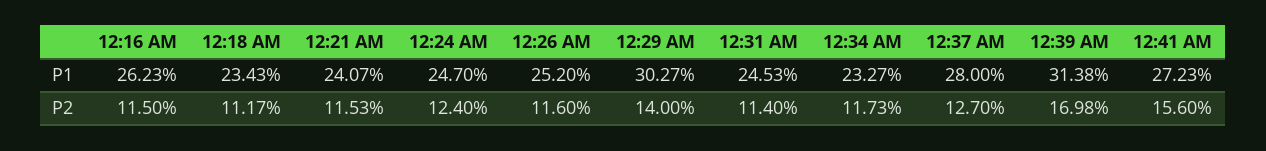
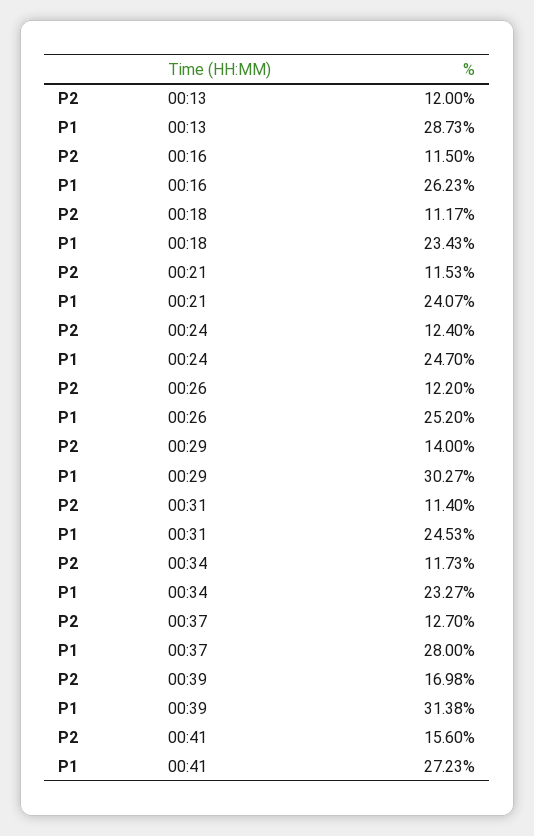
  {
    "12:16 AM": {
      "P1": 26.23,
      "P2": 11.5
    },
    "12:18 AM": {
      "P1": 23.43,
      "P2": 11.17
    },
    "12:21 AM": {
      "P1": 24.07,
      "P2": 11.53
    },
    "12:24 AM": {
      "P1": 24.7,
      "P2": 12.4
    },
    "12:26 AM": {
      "P1": 25.2,
-     "P2": 11.6
+     "P2": 12.2
    },
    "12:29 AM": {
      "P1": 30.27,
      "P2": 14
    },
    "12:31 AM": {
      "P1": 24.53,
      "P2": 11.4
    },
    "12:34 AM": {
      "P1": 23.27,
      "P2": 11.73
    },
    "12:37 AM": {
      "P1": 28,
      "P2": 12.7
    },
    "12:39 AM": {
      "P1": 31.38,
      "P2": 16.98
    },
    "12:41 AM": {
      "P1": 27.23,
      "P2": 15.6
-   }
+   },
+   "00:13": {
+     "P2": 12,
+     "P1": 28.73
+   }
  }

